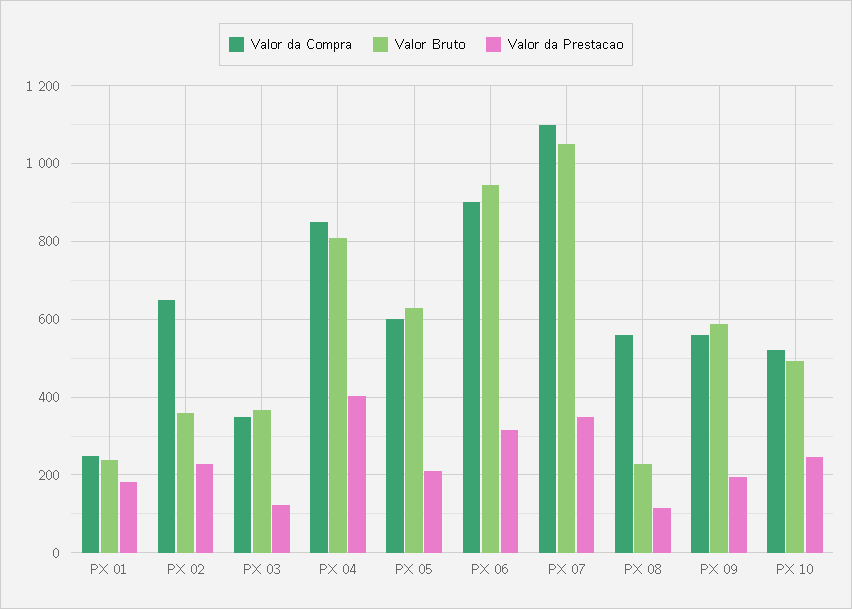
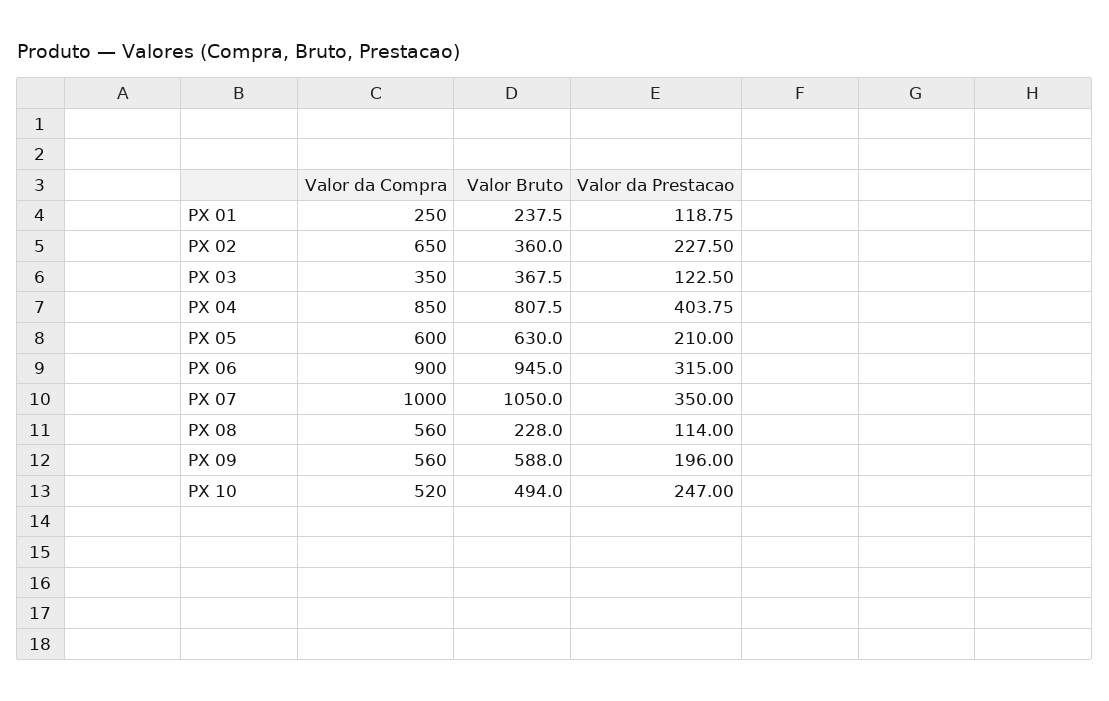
  {
    "Valor da Compra": {
      "PX 01": 250,
      "PX 02": 650,
      "PX 03": 350,
      "PX 04": 850,
      "PX 05": 600,
      "PX 06": 900,
-     "PX 07": 1100,
+     "PX 07": 1000,
      "PX 08": 560,
      "PX 09": 560,
      "PX 10": 520
    },
    "Valor Bruto": {
      "PX 01": 237.5,
      "PX 02": 360,
      "PX 03": 367.5,
      "PX 04": 807.5,
      "PX 05": 630,
      "PX 06": 945,
      "PX 07": 1050,
      "PX 08": 228,
      "PX 09": 588,
      "PX 10": 494
    },
    "Valor da Prestacao": {
-     "PX 01": 180,
+     "PX 01": 118.75,
      "PX 02": 227.5,
      "PX 03": 122.5,
      "PX 04": 403.75,
      "PX 05": 210,
      "PX 06": 315,
      "PX 07": 350,
      "PX 08": 114,
      "PX 09": 196,
      "PX 10": 247
    }
  }

